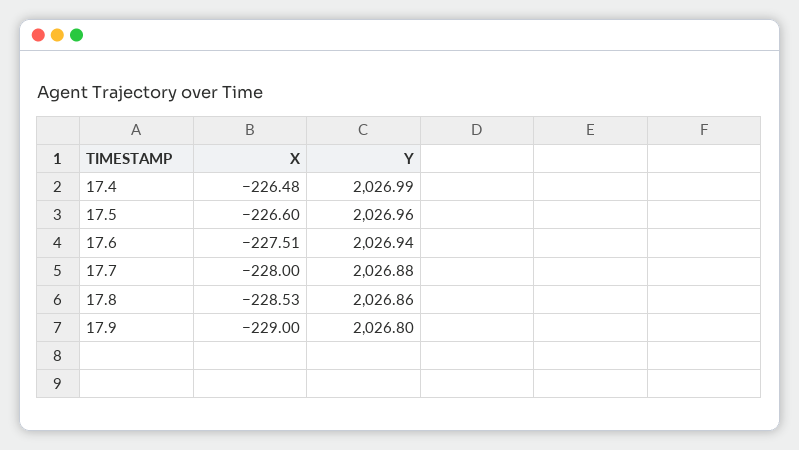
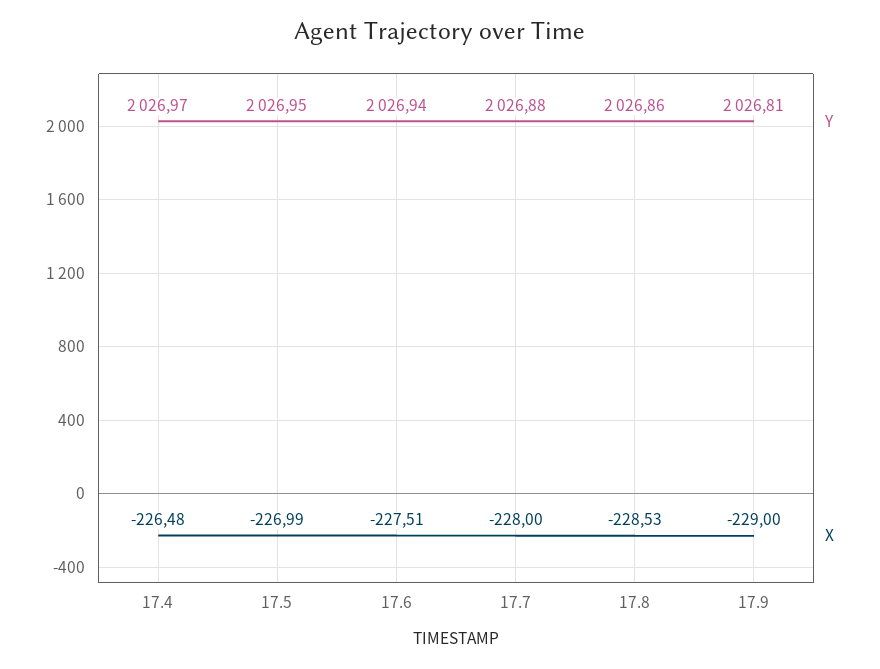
  {
    "X": {
      "17.4": -226.48,
-     "17.5": -226.6,
+     "17.5": -226.99,
      "17.6": -227.51,
      "17.7": -228,
      "17.8": -228.53,
      "17.9": -229
    },
    "Y": {
-     "17.4": 2026.99,
+     "17.4": 2026.97,
-     "17.5": 2026.96,
+     "17.5": 2026.95,
      "17.6": 2026.94,
      "17.7": 2026.88,
      "17.8": 2026.86,
-     "17.9": 2026.8
+     "17.9": 2026.81
    }
  }

